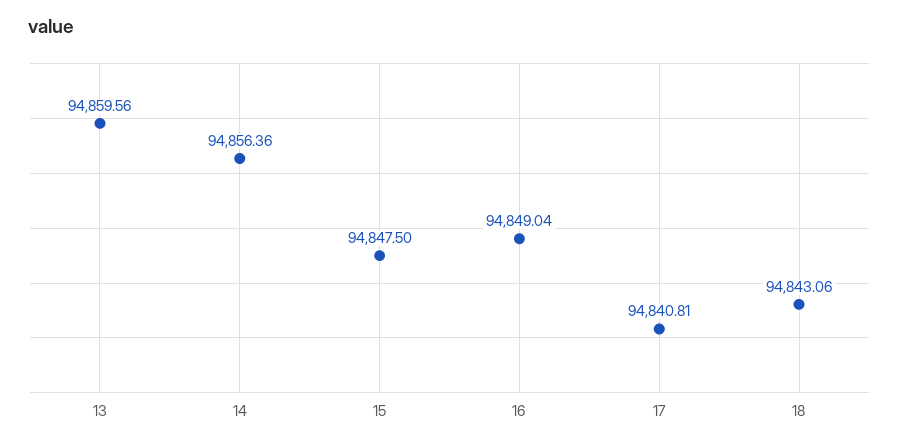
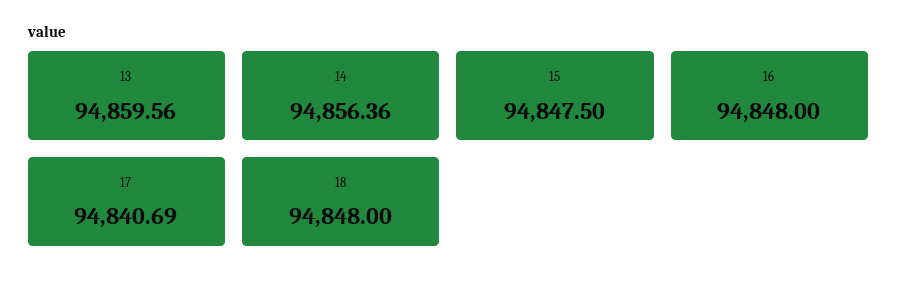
  {
    "13": 94859.56,
    "14": 94856.36,
    "15": 94847.5,
-   "16": 94849.04,
+   "16": 94848,
-   "17": 94840.81,
+   "17": 94840.69,
-   "18": 94843.06
+   "18": 94848
  }

